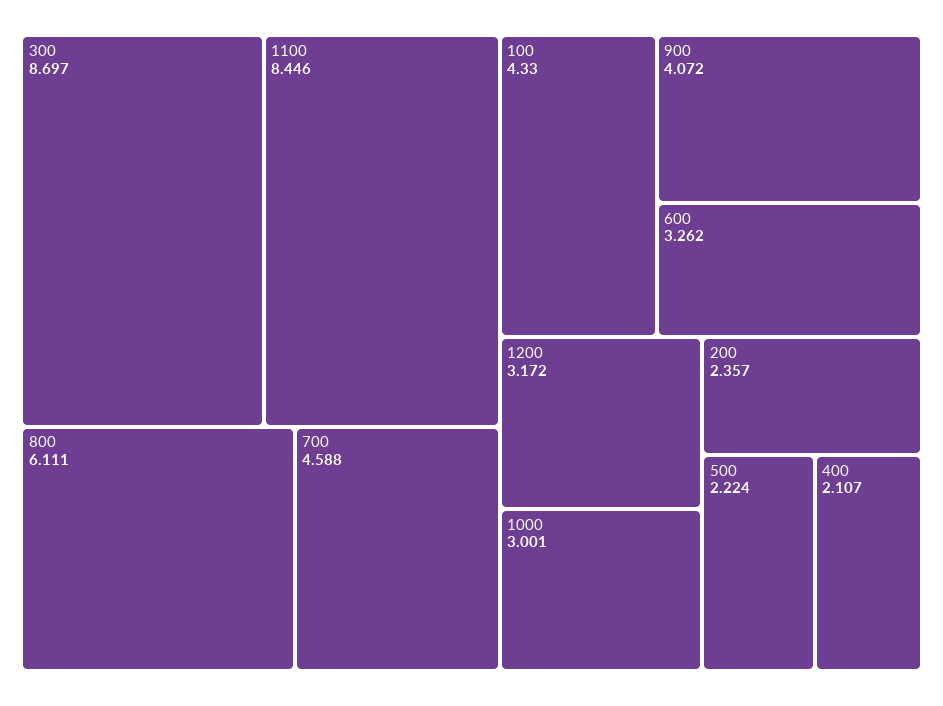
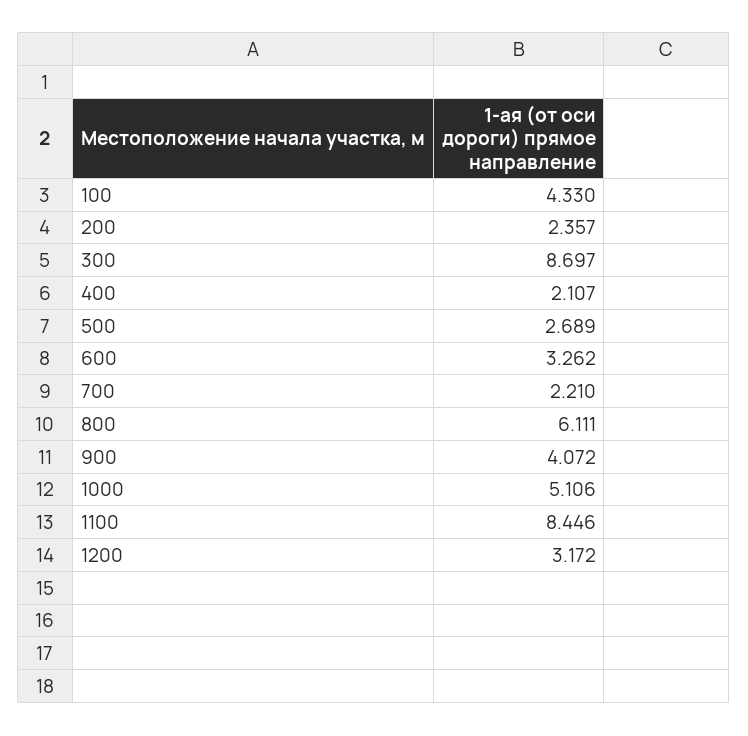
  {
    "300": 8.697,
    "1100": 8.446,
    "800": 6.111,
-   "700": 4.588,
+   "700": 2.21,
    "100": 4.33,
    "900": 4.072,
    "600": 3.262,
    "1200": 3.172,
-   "1000": 3.001,
+   "1000": 5.106,
    "200": 2.357,
-   "500": 2.224,
+   "500": 2.689,
    "400": 2.107
  }

